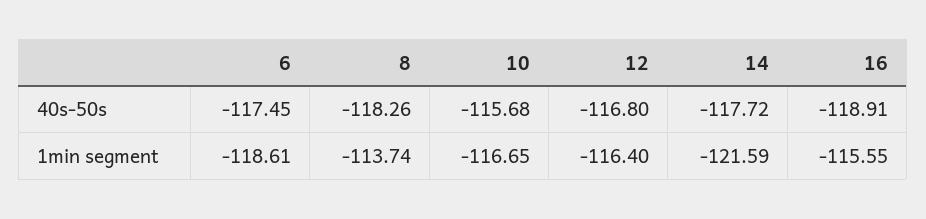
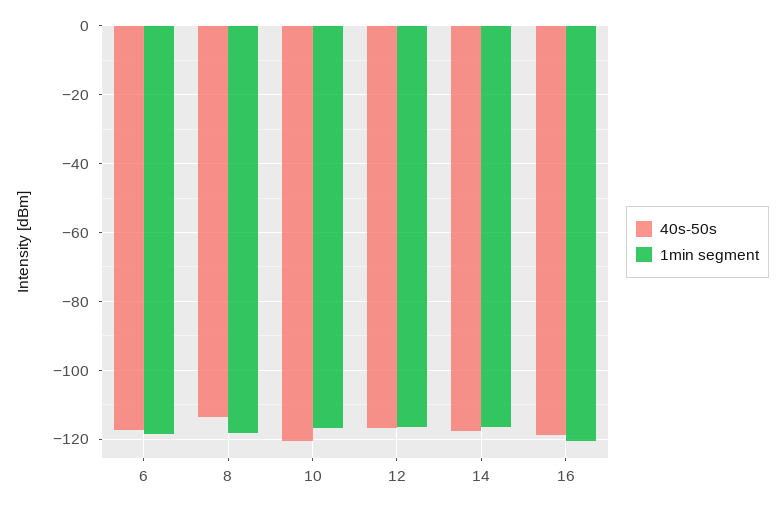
  {
    "40s-50s": {
      "6": -117.45,
-     "8": -118.26,
+     "8": -114,
-     "10": -115.68,
+     "10": -120,
      "12": -116.8,
      "14": -117.72,
      "16": -118.91
    },
    "1min segment": {
      "6": -118.61,
-     "8": -113.74,
+     "8": -118,
      "10": -116.65,
      "12": -116.4,
-     "14": -121.59,
+     "14": -116,
-     "16": -115.55
+     "16": -120
    }
  }

